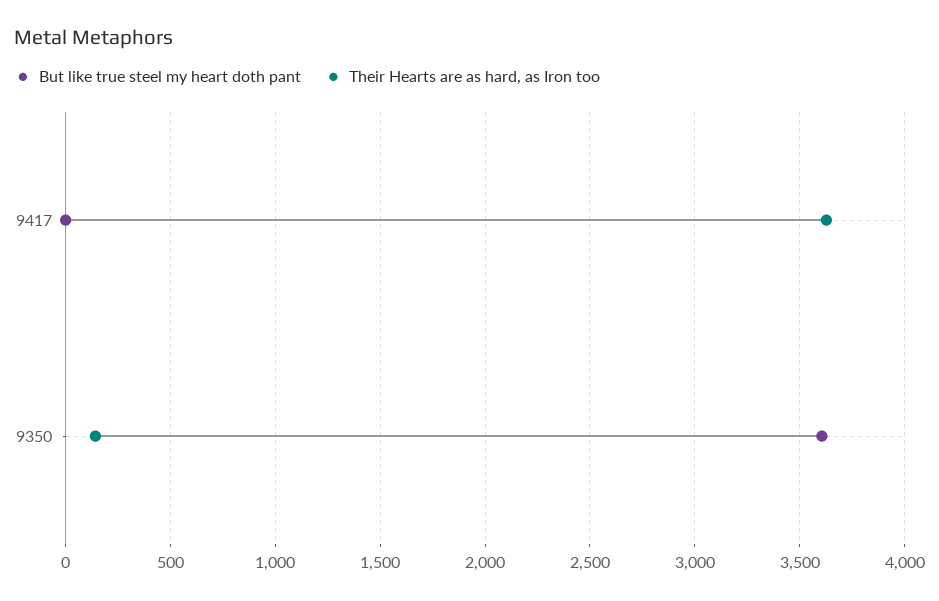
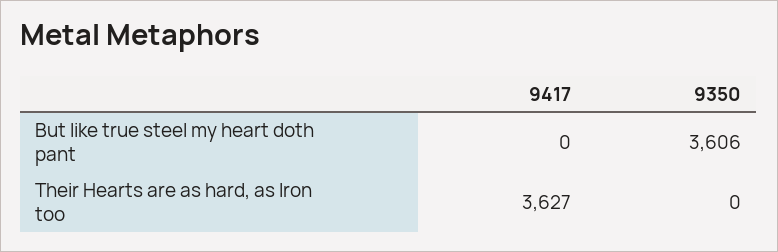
  {
    "But like true steel my heart doth pant": {
      "9417": 0,
      "9350": 3606
    },
    "Their Hearts are as hard, as Iron too": {
      "9417": 3627,
-     "9350": 150
+     "9350": 0
    }
  }

